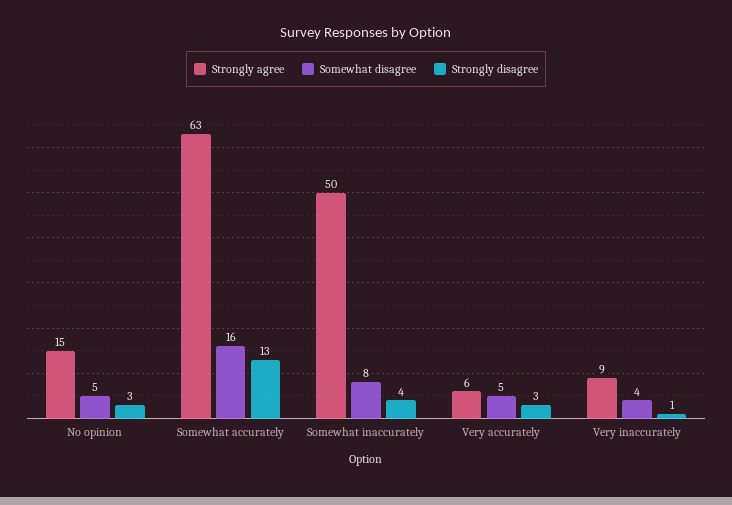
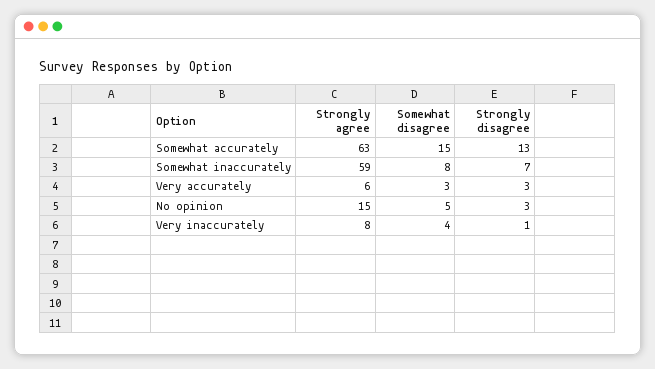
  {
    "Strongly agree": {
      "No opinion": 15,
      "Somewhat accurately": 63,
-     "Somewhat inaccurately": 50,
+     "Somewhat inaccurately": 59,
      "Very accurately": 6,
-     "Very inaccurately": 9
+     "Very inaccurately": 8
    },
    "Somewhat disagree": {
      "No opinion": 5,
-     "Somewhat accurately": 16,
+     "Somewhat accurately": 15,
      "Somewhat inaccurately": 8,
-     "Very accurately": 5,
+     "Very accurately": 3,
      "Very inaccurately": 4
    },
    "Strongly disagree": {
      "No opinion": 3,
      "Somewhat accurately": 13,
-     "Somewhat inaccurately": 4,
+     "Somewhat inaccurately": 7,
      "Very accurately": 3,
      "Very inaccurately": 1
    }
  }

